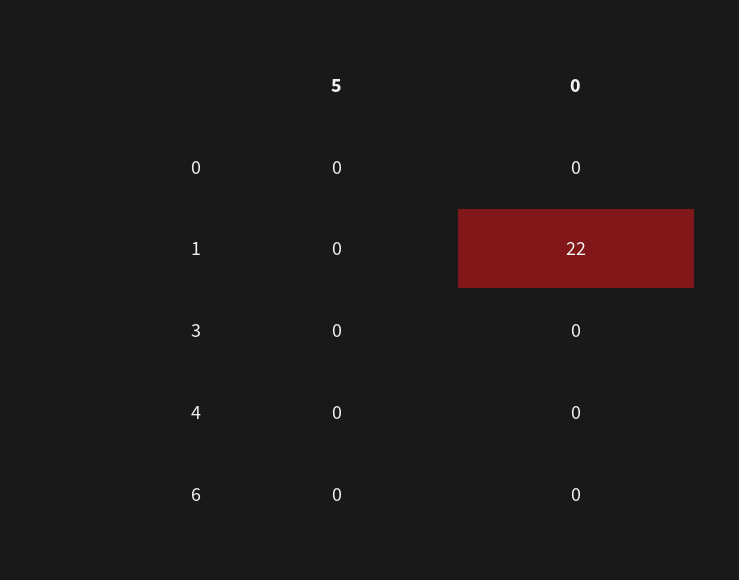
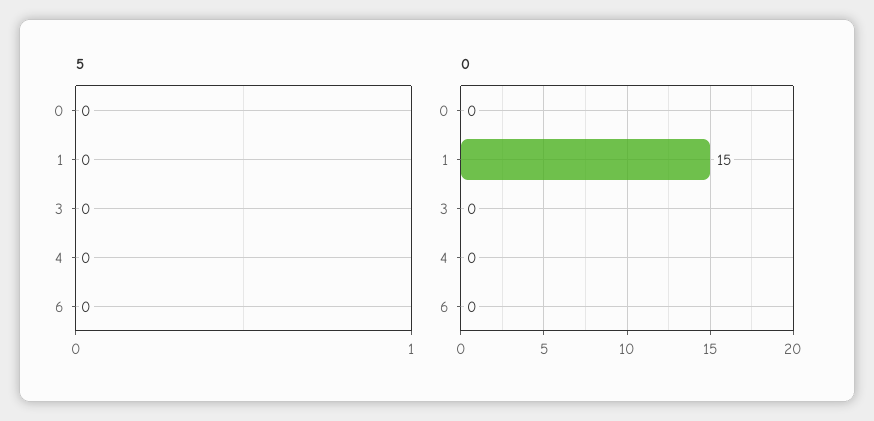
  {
    "5": {
      "0": 0,
      "1": 0,
      "3": 0,
      "4": 0,
      "6": 0
    },
    "0": {
      "0": 0,
-     "1": 22,
+     "1": 15,
      "3": 0,
      "4": 0,
      "6": 0
    }
  }

